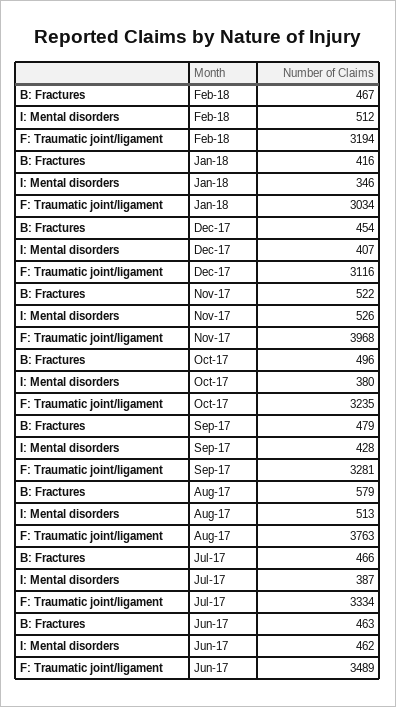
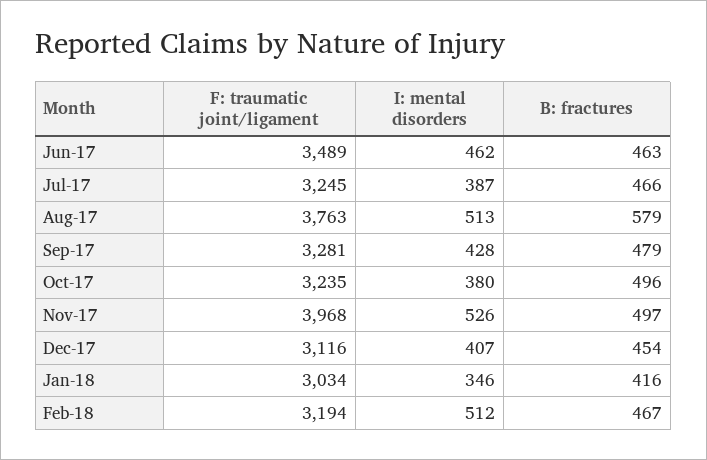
  {
    "B: Fractures": {
      "Feb-18": 467,
      "Jan-18": 416,
      "Dec-17": 454,
-     "Nov-17": 522,
+     "Nov-17": 497,
      "Oct-17": 496,
      "Sep-17": 479,
      "Aug-17": 579,
      "Jul-17": 466,
      "Jun-17": 463
    },
    "I: Mental disorders": {
      "Feb-18": 512,
      "Jan-18": 346,
      "Dec-17": 407,
      "Nov-17": 526,
      "Oct-17": 380,
      "Sep-17": 428,
      "Aug-17": 513,
      "Jul-17": 387,
      "Jun-17": 462
    },
    "F: Traumatic joint/ligament": {
      "Feb-18": 3194,
      "Jan-18": 3034,
      "Dec-17": 3116,
      "Nov-17": 3968,
      "Oct-17": 3235,
      "Sep-17": 3281,
      "Aug-17": 3763,
-     "Jul-17": 3334,
+     "Jul-17": 3245,
      "Jun-17": 3489
    }
  }

